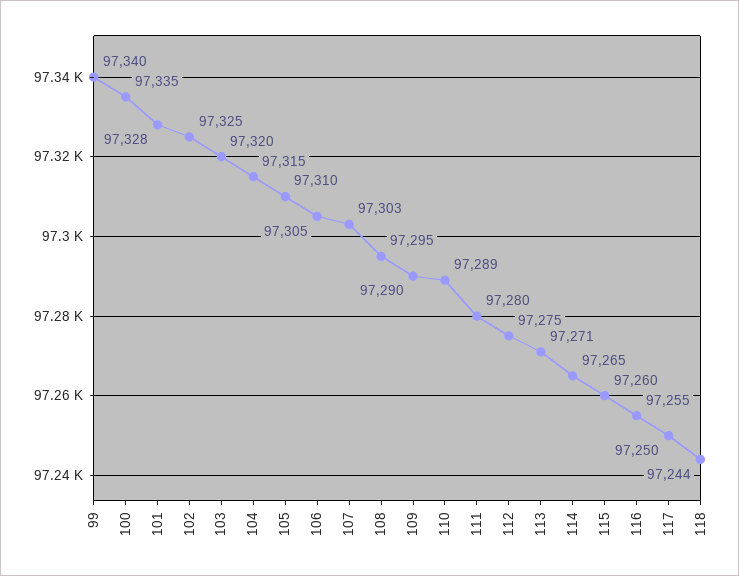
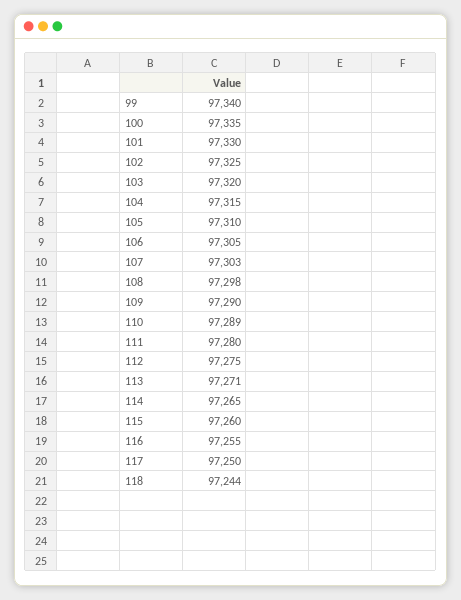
  {
    "99": 97340,
    "100": 97335,
-   "101": 97328,
+   "101": 97330,
    "102": 97325,
    "103": 97320,
    "104": 97315,
    "105": 97310,
    "106": 97305,
    "107": 97303,
-   "108": 97295,
+   "108": 97298,
    "109": 97290,
    "110": 97289,
    "111": 97280,
    "112": 97275,
    "113": 97271,
    "114": 97265,
    "115": 97260,
    "116": 97255,
    "117": 97250,
    "118": 97244
  }

